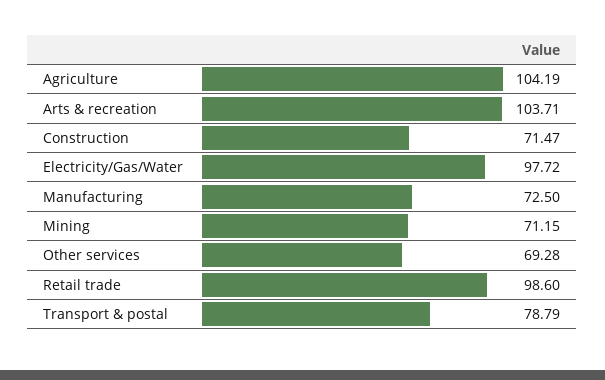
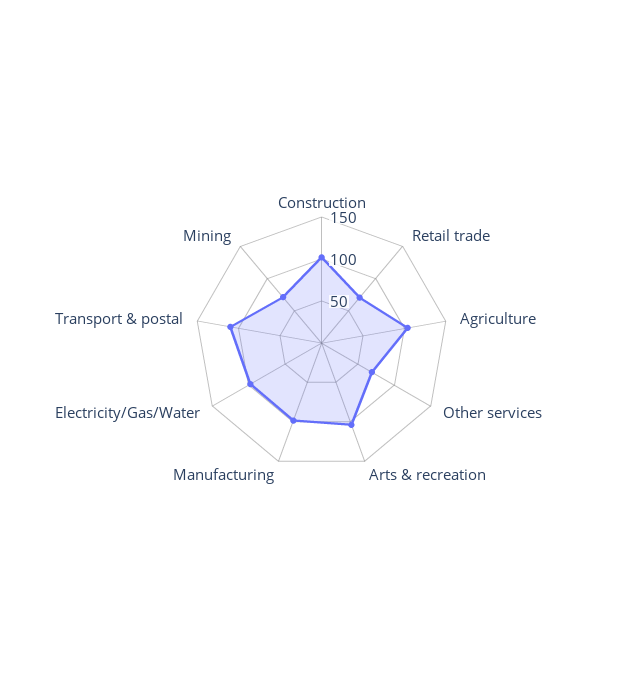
  {
    "Agriculture": 104.19,
    "Arts & recreation": 103.71,
-   "Construction": 71.47,
+   "Construction": 100,
    "Electricity/Gas/Water": 97.72,
-   "Manufacturing": 72.5,
+   "Manufacturing": 100,
    "Mining": 71.15,
    "Other services": 69.28,
-   "Retail trade": 98.6,
+   "Retail trade": 70,
-   "Transport & postal": 78.79
+   "Transport & postal": 110
  }

